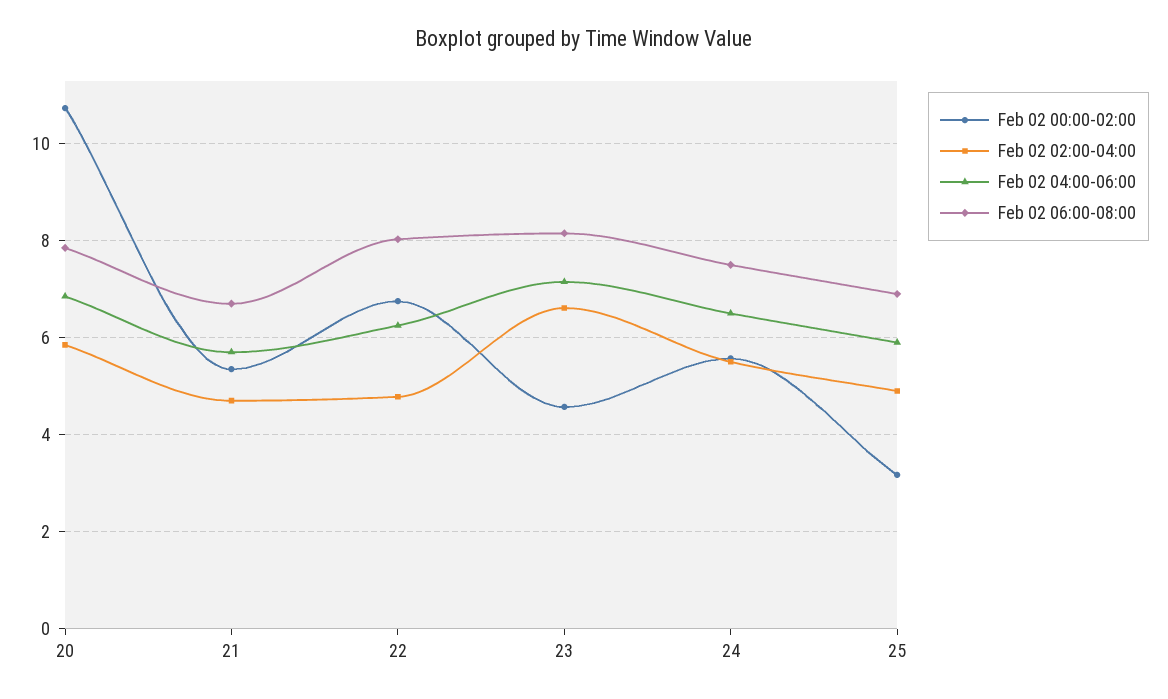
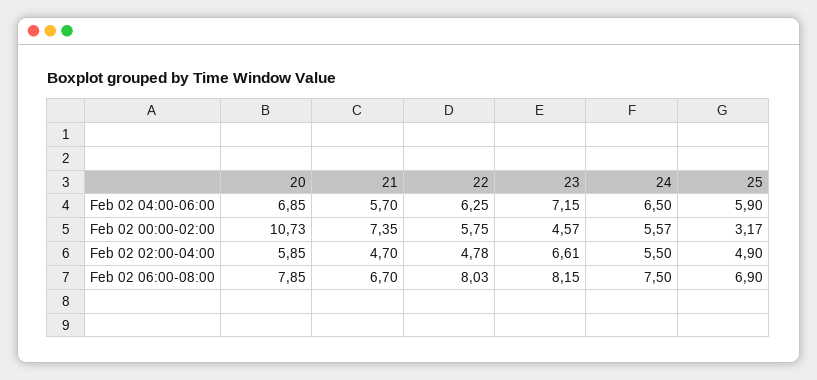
  {
    "Feb 02 00:00-02:00": {
      "20": 10.73,
-     "21": 5.4,
+     "21": 7.35,
-     "22": 6.8,
+     "22": 5.75,
      "23": 4.57,
      "24": 5.57,
      "25": 3.17
    },
    "Feb 02 02:00-04:00": {
      "20": 5.85,
      "21": 4.7,
      "22": 4.78,
      "23": 6.61,
      "24": 5.5,
      "25": 4.9
    },
    "Feb 02 04:00-06:00": {
      "20": 6.85,
      "21": 5.7,
      "22": 6.25,
      "23": 7.15,
      "24": 6.5,
      "25": 5.9
    },
    "Feb 02 06:00-08:00": {
      "20": 7.85,
      "21": 6.7,
      "22": 8.03,
      "23": 8.15,
      "24": 7.5,
      "25": 6.9
    }
  }

